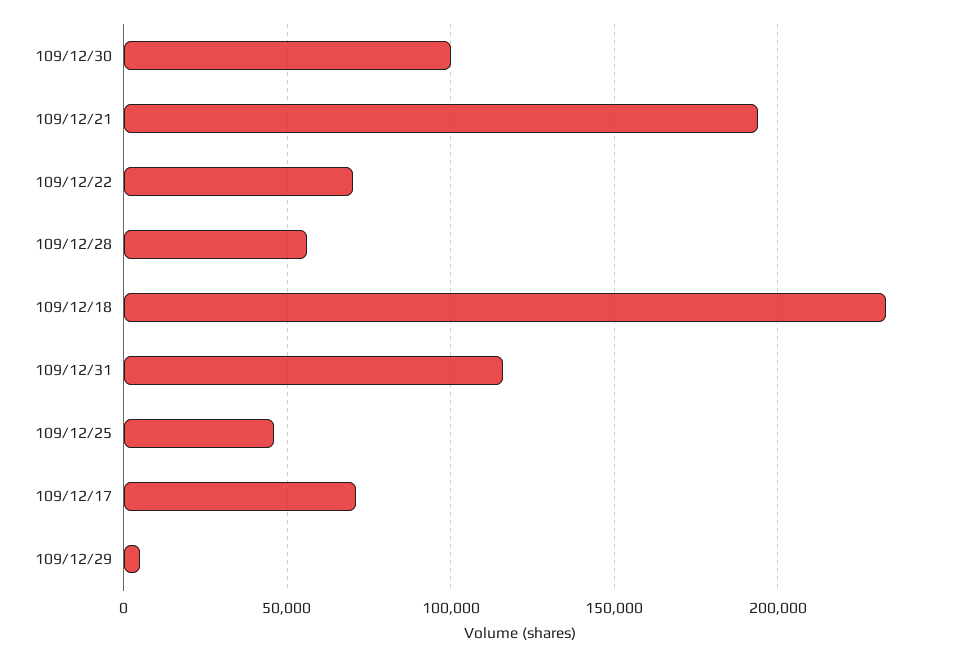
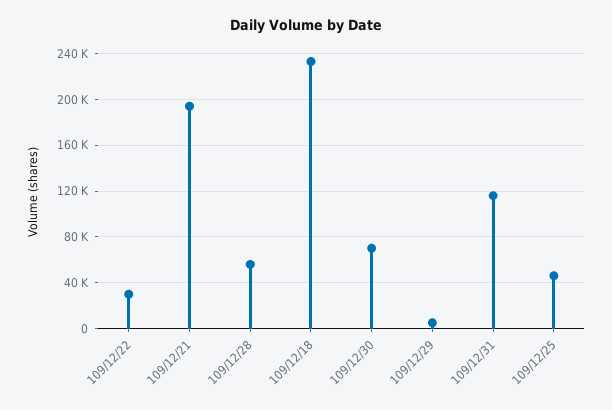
  {
-   "109/12/30": 100000,
+   "109/12/30": 70000,
    "109/12/21": 195000,
-   "109/12/22": 70000,
+   "109/12/22": 30000,
    "109/12/28": 55000,
    "109/12/18": 235000,
    "109/12/31": 115000,
    "109/12/25": 45000,
-   "109/12/17": 70000,
    "109/12/29": 5000
  }

